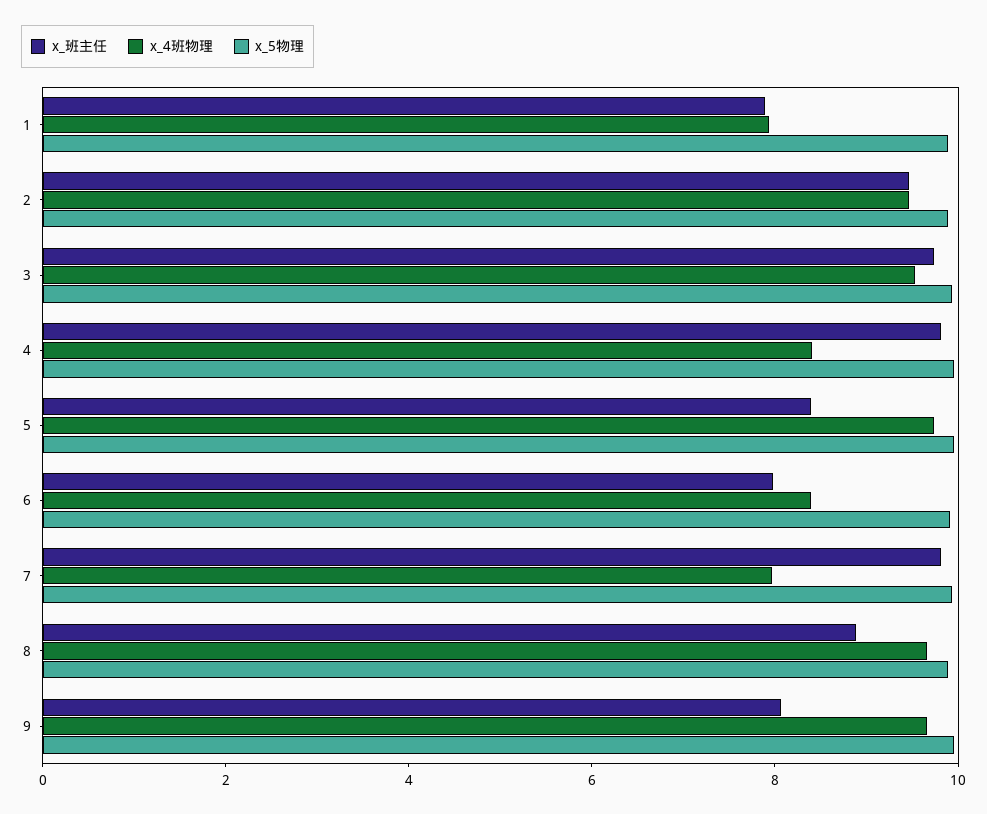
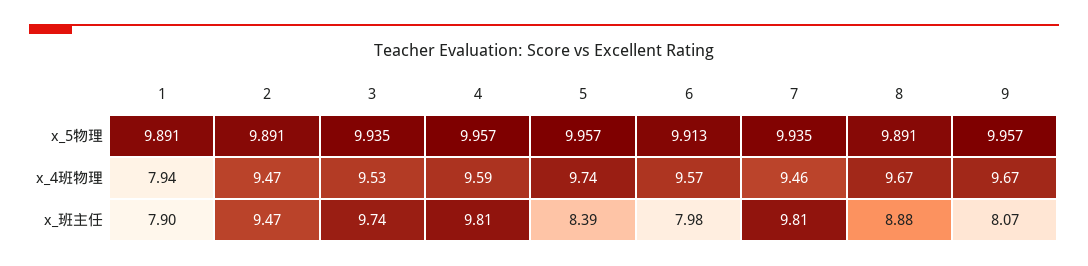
  {
    "x_班主任": {
      "1": 7.9,
      "2": 9.47,
      "3": 9.74,
      "4": 9.81,
      "5": 8.39,
      "6": 7.98,
      "7": 9.81,
      "8": 8.88,
      "9": 8.07
    },
    "x_4班物理": {
      "1": 7.94,
      "2": 9.47,
      "3": 9.53,
-     "4": 8.5,
+     "4": 9.59,
      "5": 9.74,
-     "6": 8.5,
+     "6": 9.57,
-     "7": 8,
+     "7": 9.46,
      "8": 9.67,
      "9": 9.67
    },
    "x_5物理": {
      "1": 9.891,
      "2": 9.891,
      "3": 9.935,
      "4": 9.957,
      "5": 9.957,
      "6": 9.913,
      "7": 9.935,
      "8": 9.891,
      "9": 9.957
    }
  }

